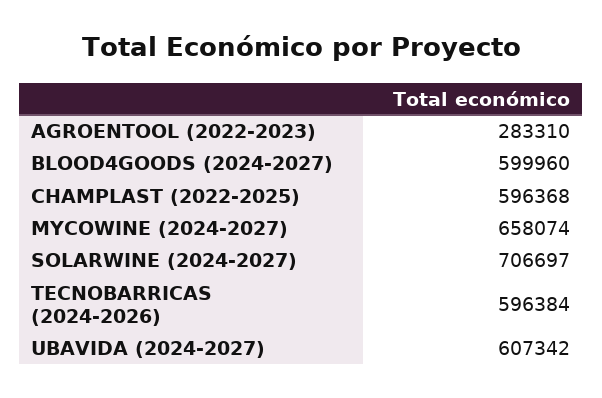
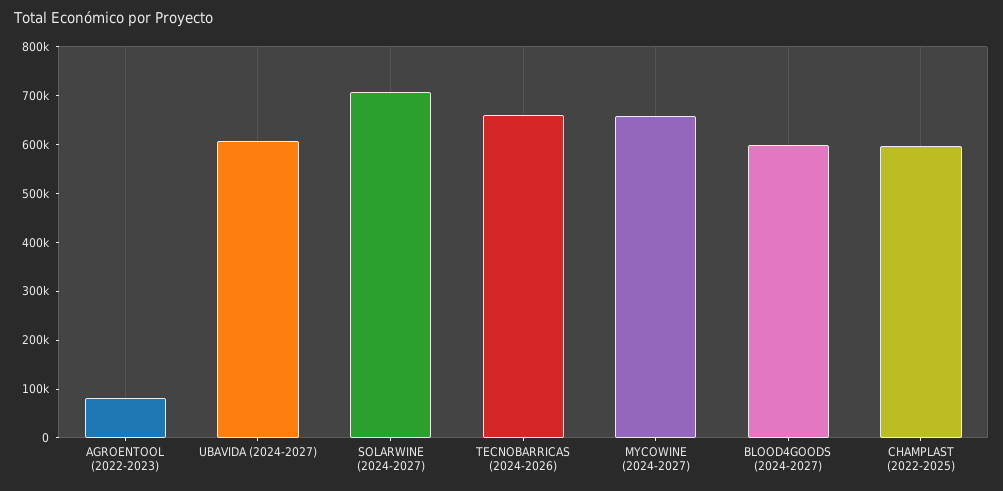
  {
-   "AGROENTOOL (2022-2023)": 283310,
+   "AGROENTOOL (2022-2023)": 80000,
    "BLOOD4GOODS (2024-2027)": 599960,
    "CHAMPLAST (2022-2025)": 596368,
    "MYCOWINE (2024-2027)": 658074,
    "SOLARWINE (2024-2027)": 706697,
-   "TECNOBARRICAS (2024-2026)": 596384,
+   "TECNOBARRICAS (2024-2026)": 660000,
    "UBAVIDA (2024-2027)": 607342
  }

